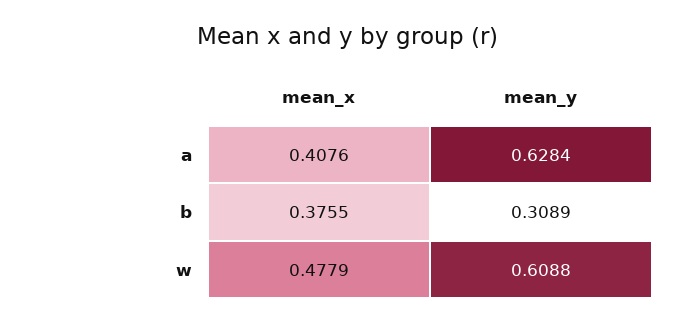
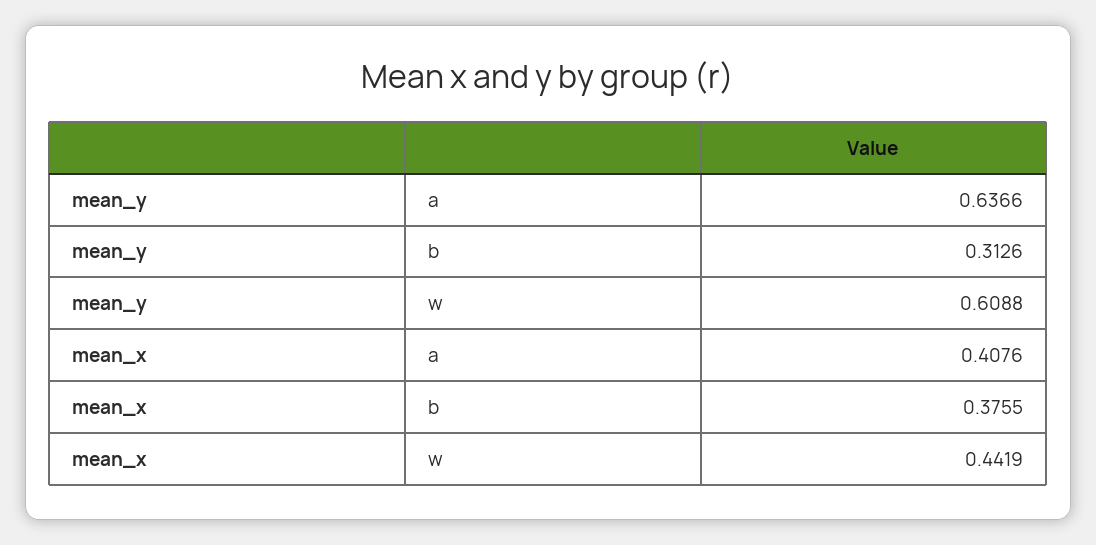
  {
    "mean_x": {
      "a": 0.4076,
      "b": 0.3755,
-     "w": 0.4779
+     "w": 0.4419
    },
    "mean_y": {
-     "a": 0.6284,
+     "a": 0.6366,
-     "b": 0.3089,
+     "b": 0.3126,
      "w": 0.6088
    }
  }

